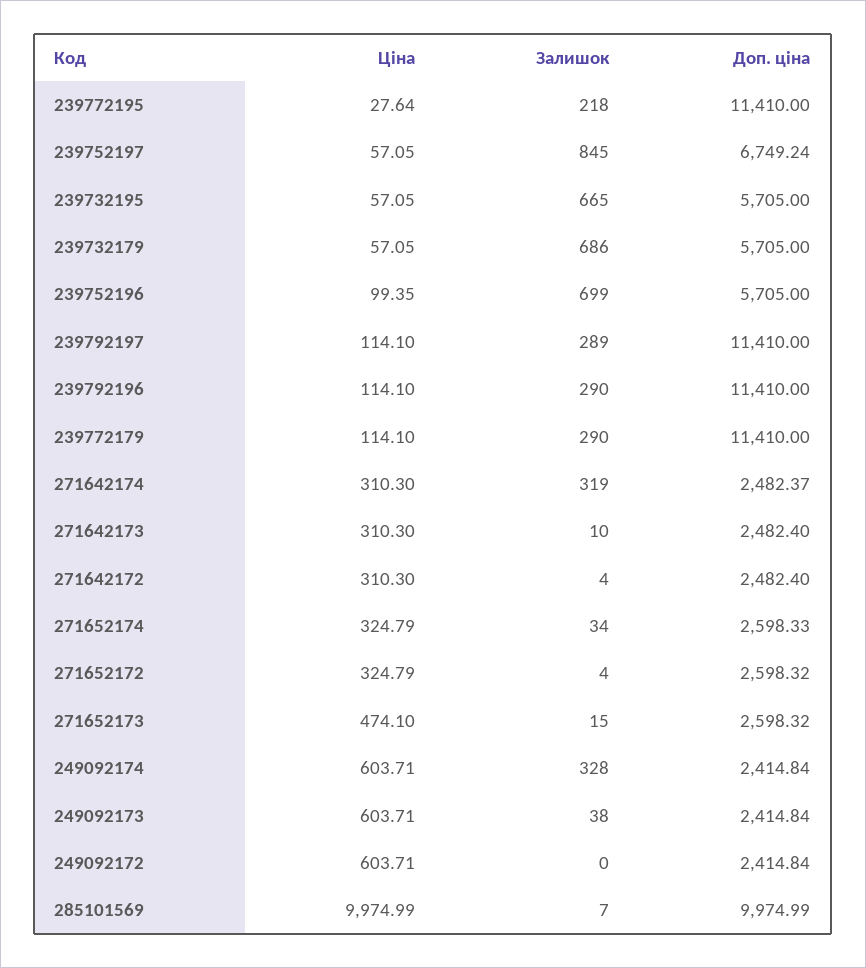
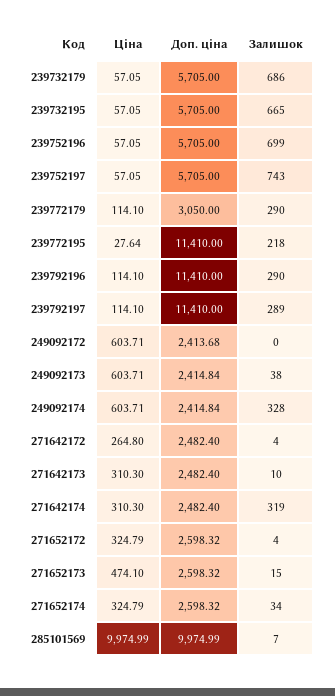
  {
    "Ціна": {
      "239772195": 27.64,
      "239752197": 57.05,
      "239732195": 57.05,
      "239732179": 57.05,
-     "239752196": 99.35,
+     "239752196": 57.05,
      "239792197": 114.1,
      "239792196": 114.1,
      "239772179": 114.1,
      "271642174": 310.3,
      "271642173": 310.3,
-     "271642172": 310.3,
+     "271642172": 264.8,
      "271652174": 324.79,
      "271652172": 324.79,
      "271652173": 474.1,
      "249092174": 603.71,
      "249092173": 603.71,
      "249092172": 603.71,
      "285101569": 9974.99
    },
    "Залишок": {
      "239772195": 218,
-     "239752197": 845,
+     "239752197": 743,
      "239732195": 665,
      "239732179": 686,
      "239752196": 699,
      "239792197": 289,
      "239792196": 290,
      "239772179": 290,
      "271642174": 319,
      "271642173": 10,
      "271642172": 4,
      "271652174": 34,
      "271652172": 4,
      "271652173": 15,
      "249092174": 328,
      "249092173": 38,
      "249092172": 0,
      "285101569": 7
    },
    "Доп. ціна": {
      "239772195": 11410,
-     "239752197": 6749.24,
+     "239752197": 5705,
      "239732195": 5705,
      "239732179": 5705,
      "239752196": 5705,
      "239792197": 11410,
      "239792196": 11410,
-     "239772179": 11410,
+     "239772179": 3050,
-     "271642174": 2482.37,
+     "271642174": 2482.4,
      "271642173": 2482.4,
      "271642172": 2482.4,
-     "271652174": 2598.33,
+     "271652174": 2598.32,
      "271652172": 2598.32,
      "271652173": 2598.32,
      "249092174": 2414.84,
      "249092173": 2414.84,
-     "249092172": 2414.84,
+     "249092172": 2413.68,
      "285101569": 9974.99
    }
  }

